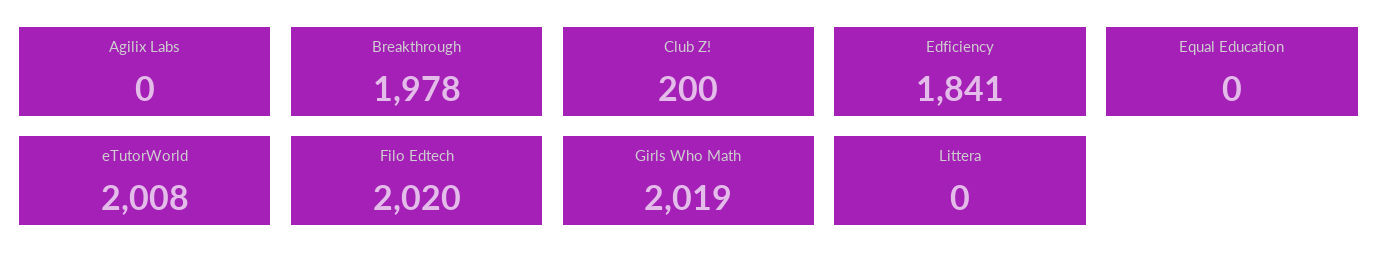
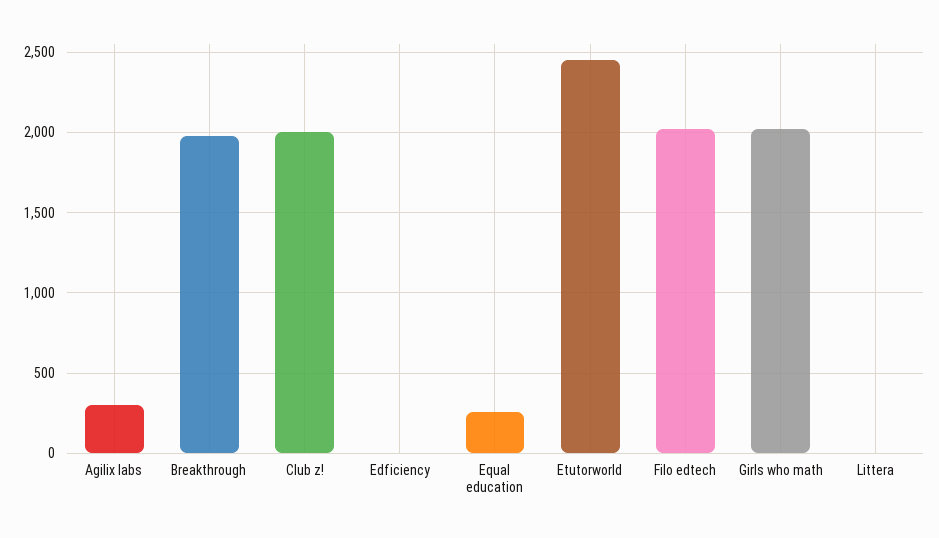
  {
-   "Agilix Labs": 0,
+   "Agilix Labs": 300,
    "Breakthrough": 1978,
-   "Club Z!": 200,
+   "Club Z!": 2000,
-   "Edficiency": 1841,
+   "Edficiency": 0,
-   "Equal Education": 0,
+   "Equal Education": 250,
-   "eTutorWorld": 2008,
+   "eTutorWorld": 2450,
    "Filo Edtech": 2020,
    "Girls Who Math": 2019,
    "Littera": 0
  }

